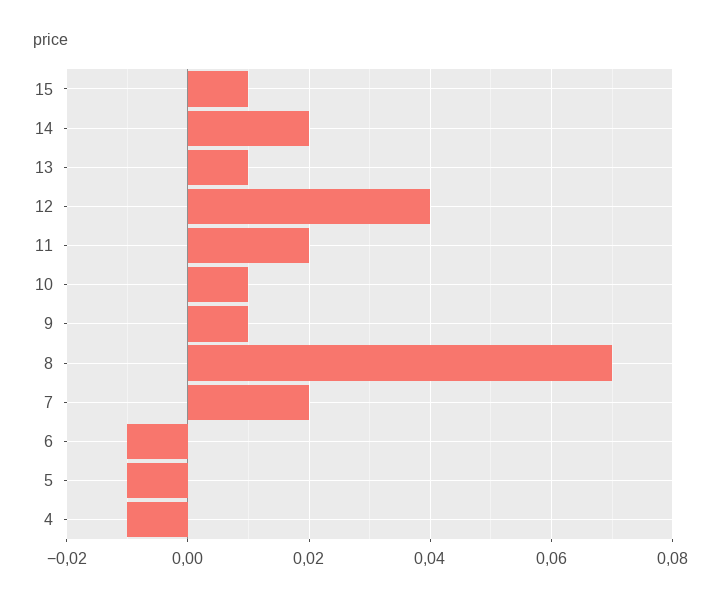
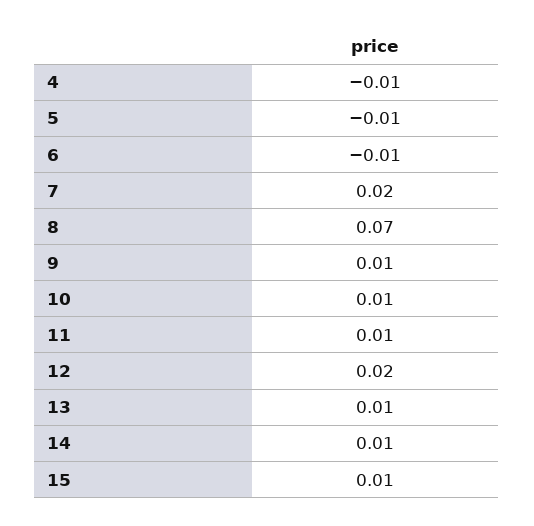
  {
    "15": 0.01,
-   "14": 0.02,
+   "14": 0.01,
    "13": 0.01,
-   "12": 0.04,
+   "12": 0.02,
-   "11": 0.02,
+   "11": 0.01,
    "10": 0.01,
    "9": 0.01,
    "8": 0.07,
    "7": 0.02,
    "6": -0.01,
    "5": -0.01,
    "4": -0.01
  }

